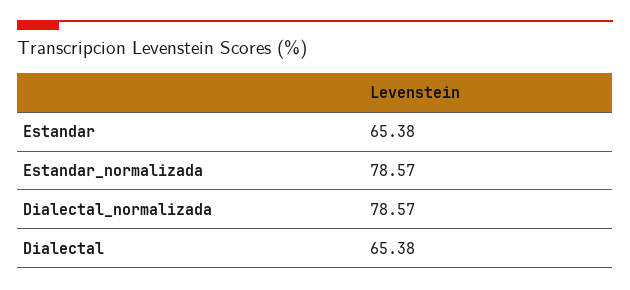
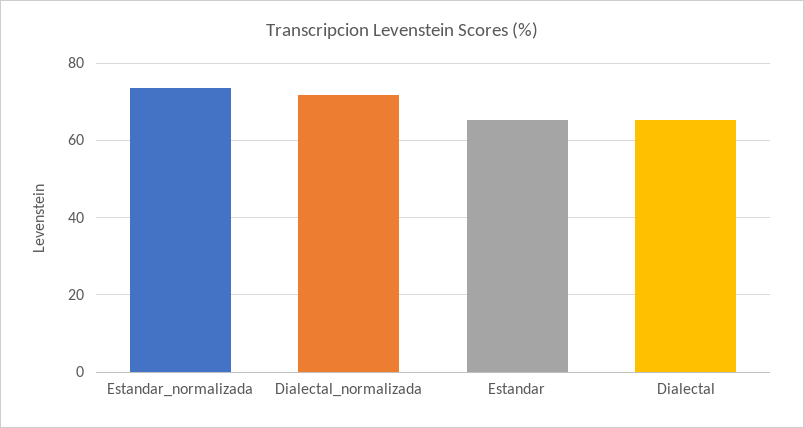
  {
    "Estandar": 65.38,
-   "Estandar_normalizada": 78.57,
+   "Estandar_normalizada": 74,
-   "Dialectal_normalizada": 78.57,
+   "Dialectal_normalizada": 72,
    "Dialectal": 65.38
  }

